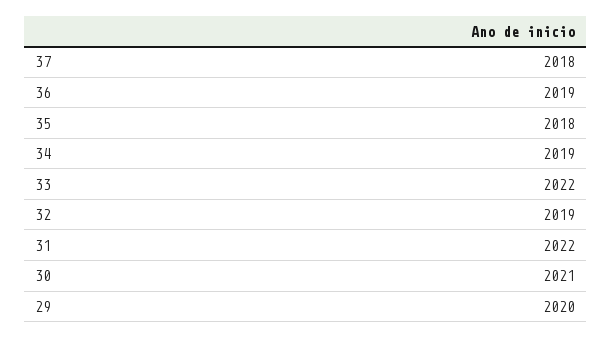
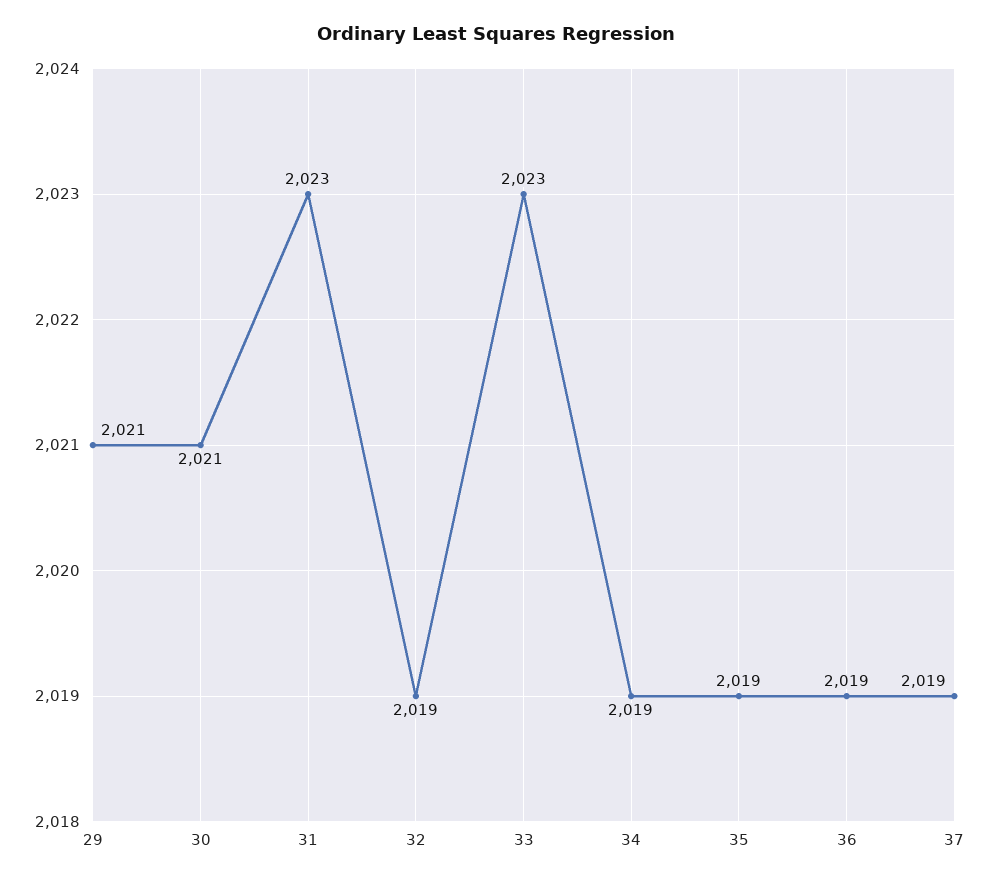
  {
-   "37": 2018,
+   "37": 2019,
    "36": 2019,
-   "35": 2018,
+   "35": 2019,
    "34": 2019,
-   "33": 2022,
+   "33": 2023,
    "32": 2019,
-   "31": 2022,
+   "31": 2023,
    "30": 2021,
-   "29": 2020
+   "29": 2021
  }

